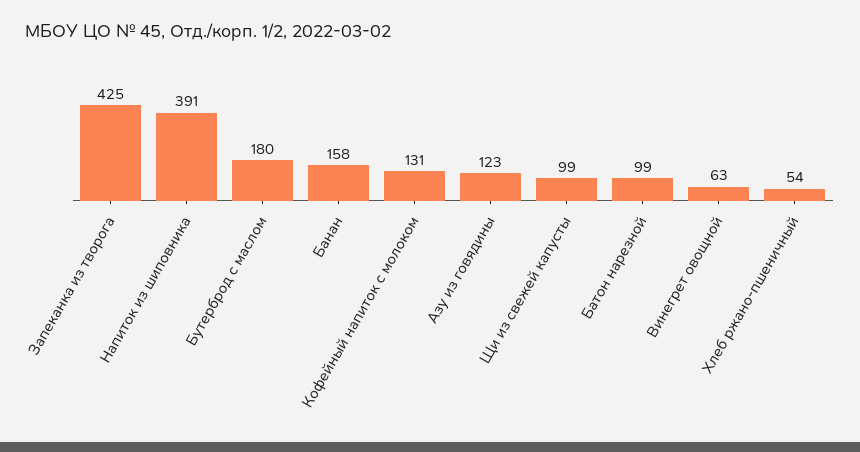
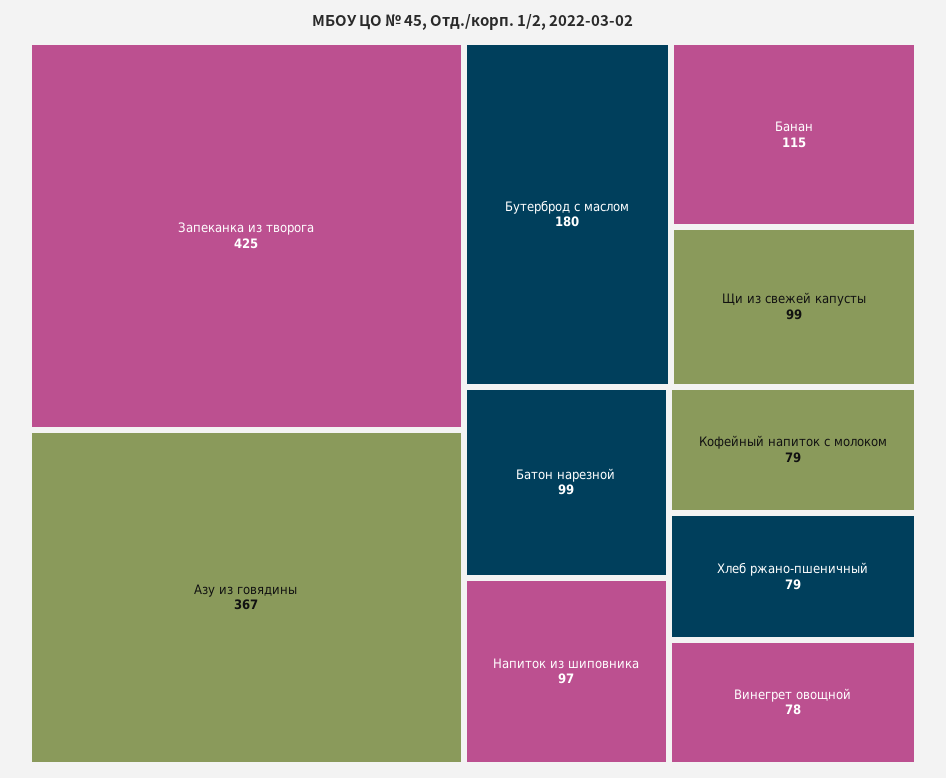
  {
    "Запеканка из творога": 425,
-   "Напиток из шиповника": 391,
+   "Напиток из шиповника": 97,
    "Бутерброд с маслом": 180,
-   "Банан": 158,
+   "Банан": 115,
-   "Кофейный напиток с молоком": 131,
+   "Кофейный напиток с молоком": 79,
-   "Азу из говядины": 123,
+   "Азу из говядины": 367,
    "Щи из свежей капусты": 99,
    "Батон нарезной": 99,
-   "Винегрет овощной": 63,
+   "Винегрет овощной": 78,
-   "Хлеб ржано-пшеничный": 54
+   "Хлеб ржано-пшеничный": 79
  }

